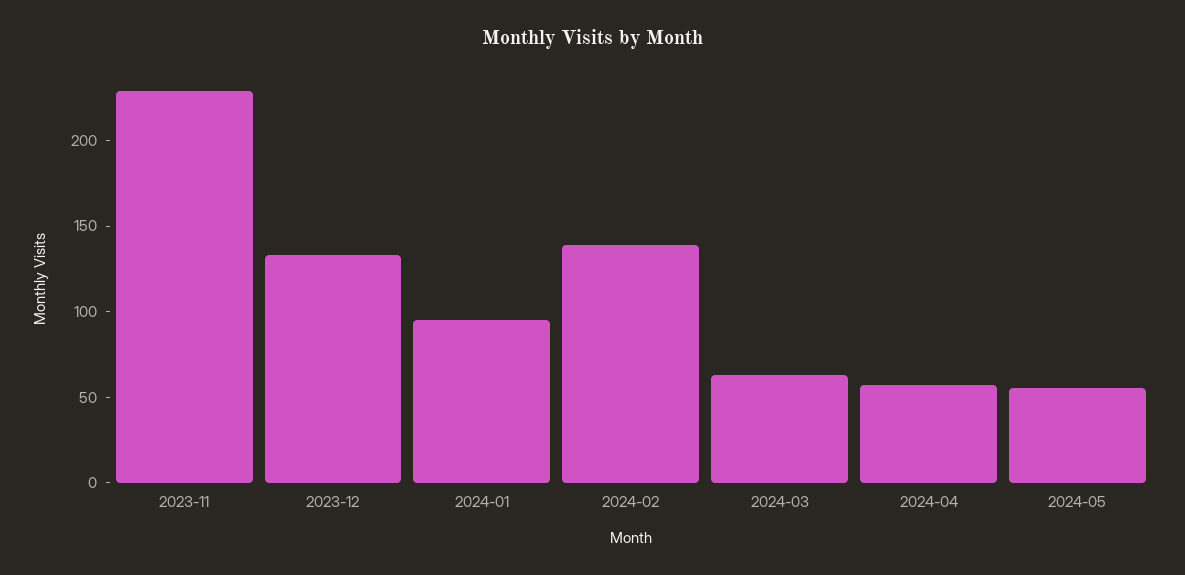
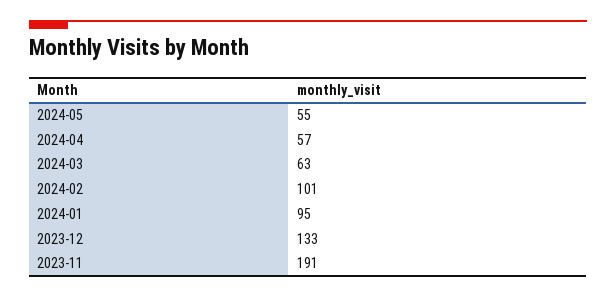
  {
-   "2023-11": 230,
+   "2023-11": 191,
    "2023-12": 133,
    "2024-01": 95,
-   "2024-02": 140,
+   "2024-02": 101,
    "2024-03": 63,
    "2024-04": 57,
    "2024-05": 55
  }

